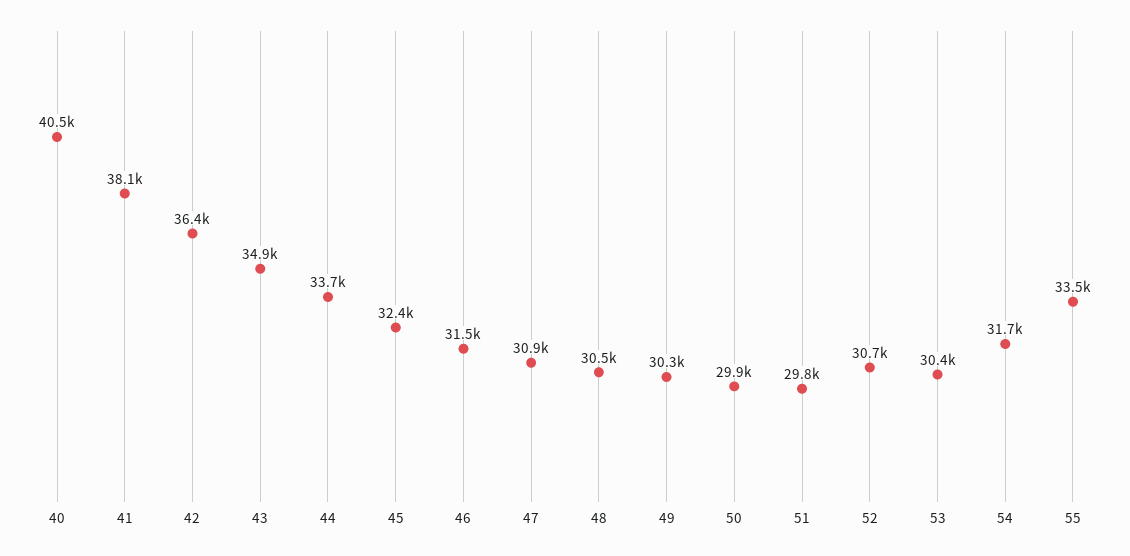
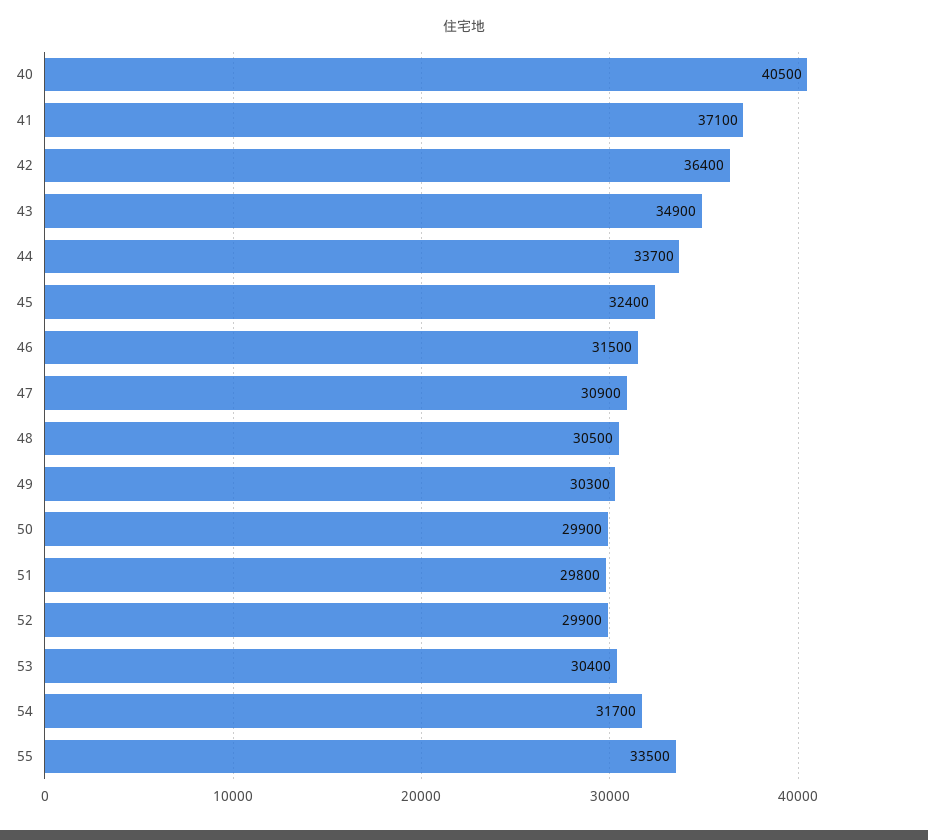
  {
    "40": 40500,
-   "41": 38100,
+   "41": 37100,
    "42": 36400,
    "43": 34900,
    "44": 33700,
    "45": 32400,
    "46": 31500,
    "47": 30900,
    "48": 30500,
    "49": 30300,
    "50": 29900,
    "51": 29800,
-   "52": 30700,
+   "52": 29900,
    "53": 30400,
    "54": 31700,
    "55": 33500
  }

